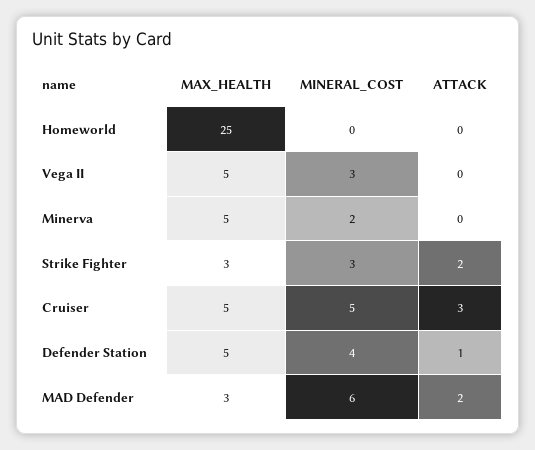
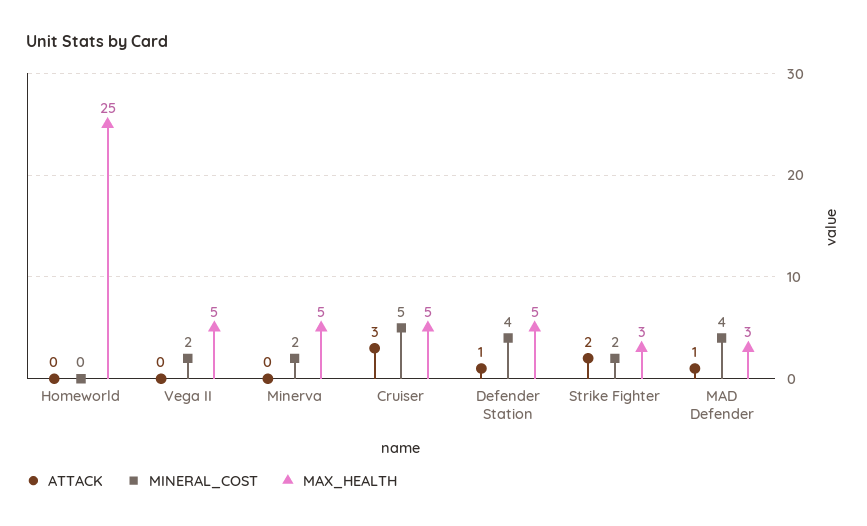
  {
    "MAX_HEALTH": {
      "Homeworld": 25,
      "Vega II": 5,
      "Minerva": 5,
      "Strike Fighter": 3,
      "Cruiser": 5,
      "Defender Station": 5,
      "MAD Defender": 3
    },
    "MINERAL_COST": {
      "Homeworld": 0,
-     "Vega II": 3,
+     "Vega II": 2,
      "Minerva": 2,
-     "Strike Fighter": 3,
+     "Strike Fighter": 2,
      "Cruiser": 5,
      "Defender Station": 4,
-     "MAD Defender": 6
+     "MAD Defender": 4
    },
    "ATTACK": {
      "Homeworld": 0,
      "Vega II": 0,
      "Minerva": 0,
      "Strike Fighter": 2,
      "Cruiser": 3,
      "Defender Station": 1,
-     "MAD Defender": 2
+     "MAD Defender": 1
    }
  }

